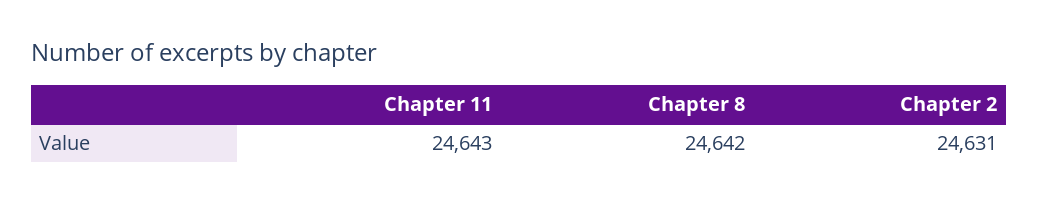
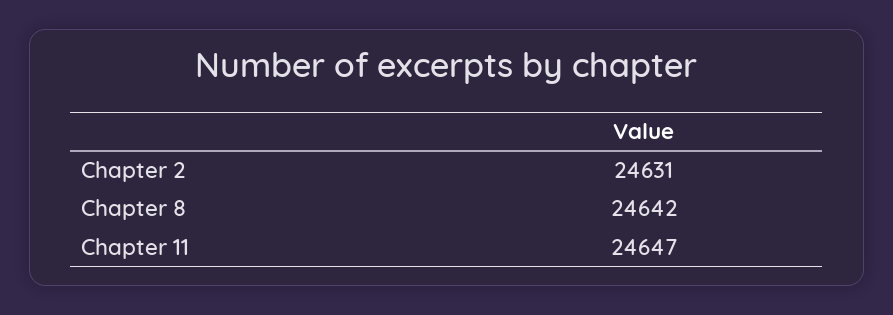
  {
-   "Chapter 11": 24643,
+   "Chapter 11": 24647,
    "Chapter 8": 24642,
    "Chapter 2": 24631
  }

